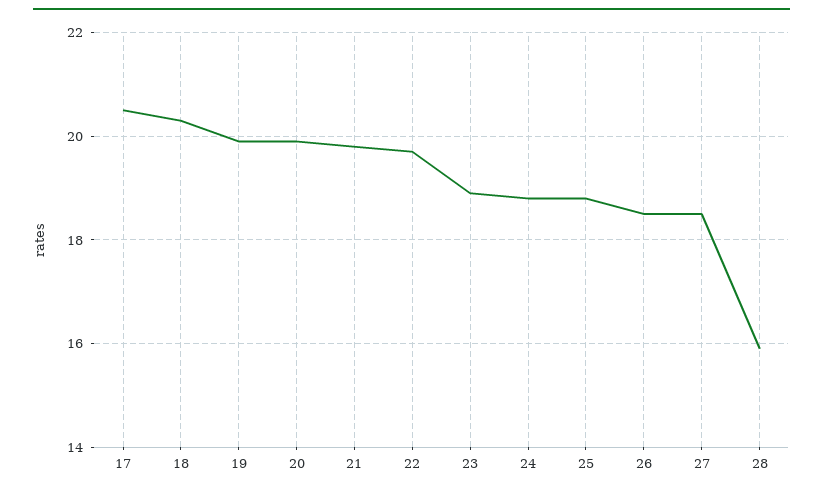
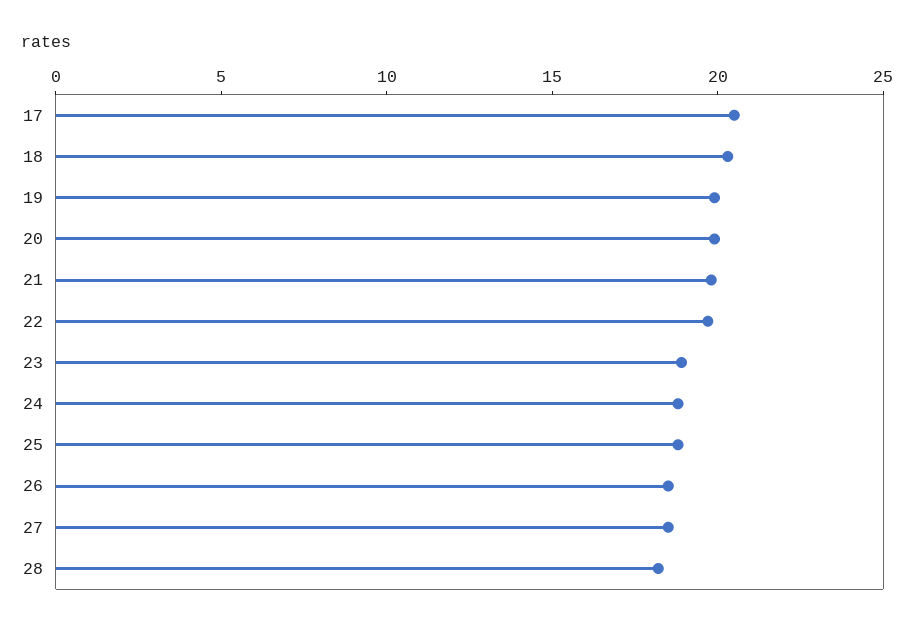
  {
    "17": 20.5,
    "18": 20.5,
    "19": 20,
    "20": 20,
    "21": 20,
    "22": 19.5,
    "23": 19,
    "24": 19,
    "25": 19,
    "26": 18.5,
    "27": 18.5,
-   "28": 16
+   "28": 18
  }

